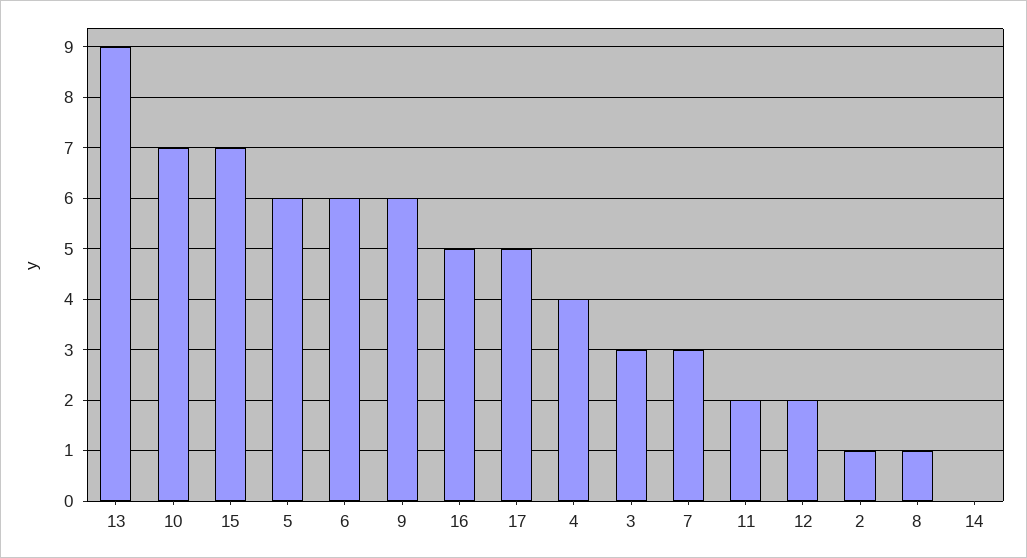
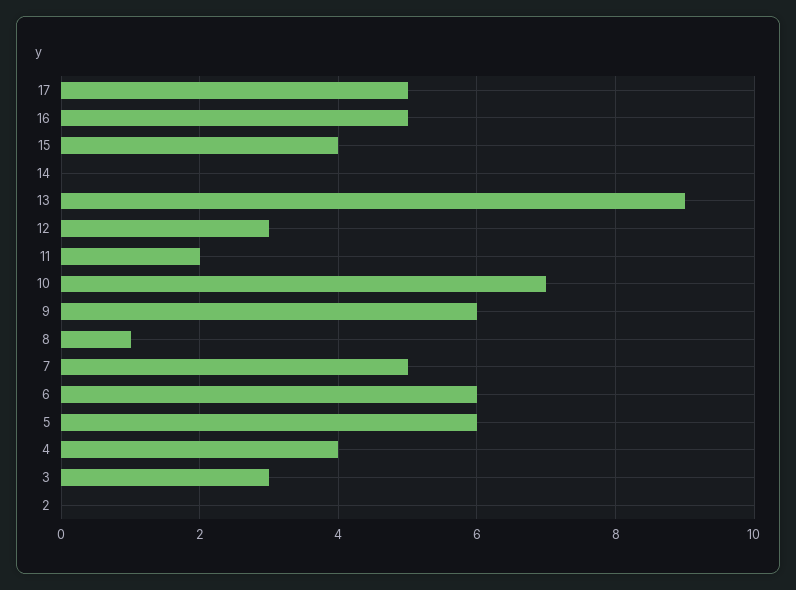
  {
    "13": 9,
    "10": 7,
-   "15": 7,
+   "15": 4,
    "5": 6,
    "6": 6,
    "9": 6,
    "16": 5,
    "17": 5,
    "4": 4,
    "3": 3,
-   "7": 3,
+   "7": 5,
    "11": 2,
-   "12": 2,
+   "12": 3,
-   "2": 1,
+   "2": 0,
    "8": 1,
    "14": 0
  }

